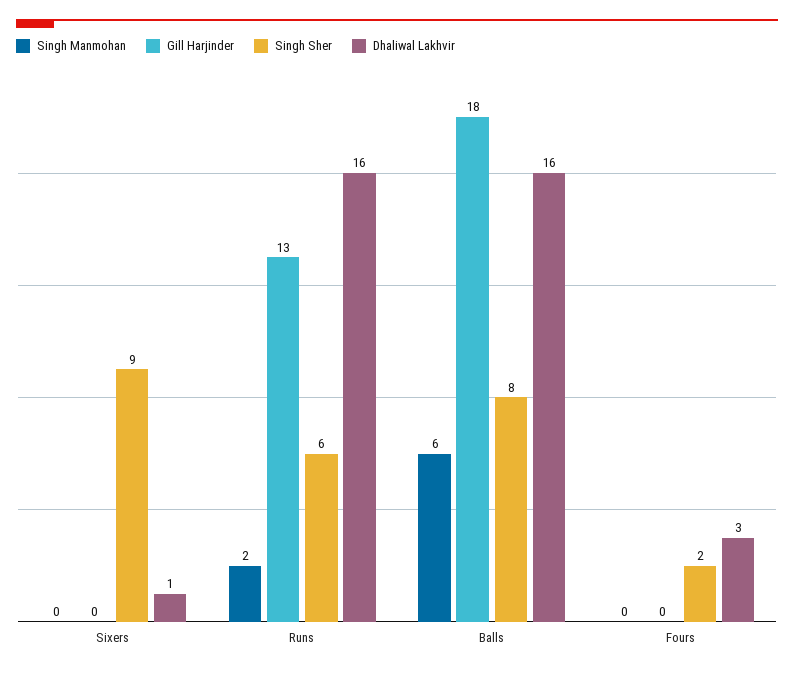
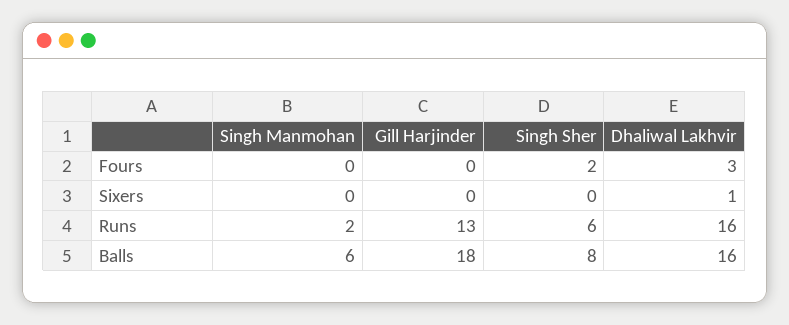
  {
    "Singh Manmohan": {
      "Sixers": 0,
      "Runs": 2,
      "Balls": 6,
      "Fours": 0
    },
    "Gill Harjinder": {
      "Sixers": 0,
      "Runs": 13,
      "Balls": 18,
      "Fours": 0
    },
    "Singh Sher": {
-     "Sixers": 9,
+     "Sixers": 0,
      "Runs": 6,
      "Balls": 8,
      "Fours": 2
    },
    "Dhaliwal Lakhvir": {
      "Sixers": 1,
      "Runs": 16,
      "Balls": 16,
      "Fours": 3
    }
  }

